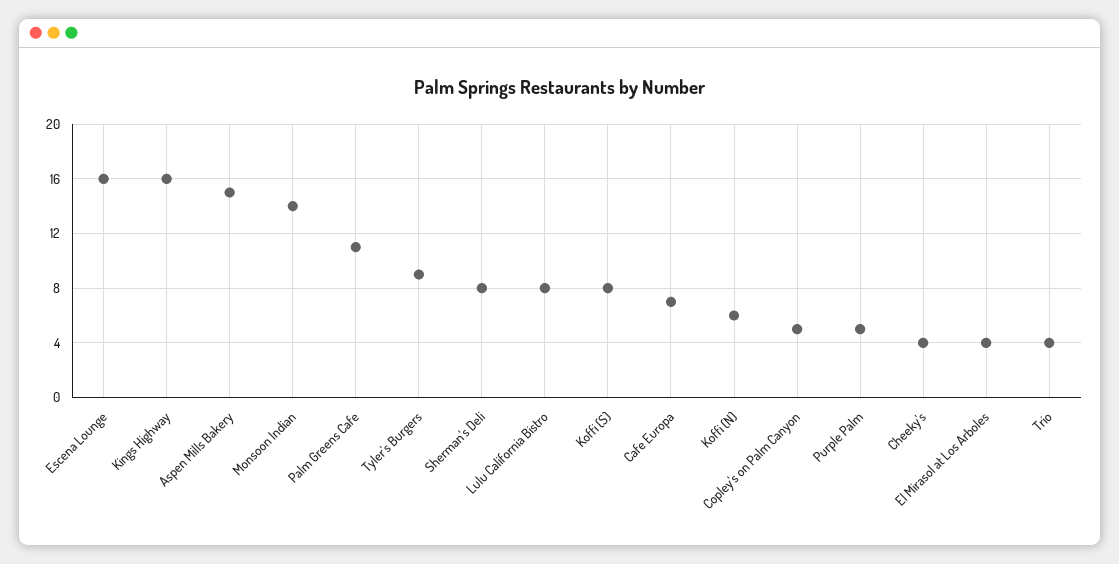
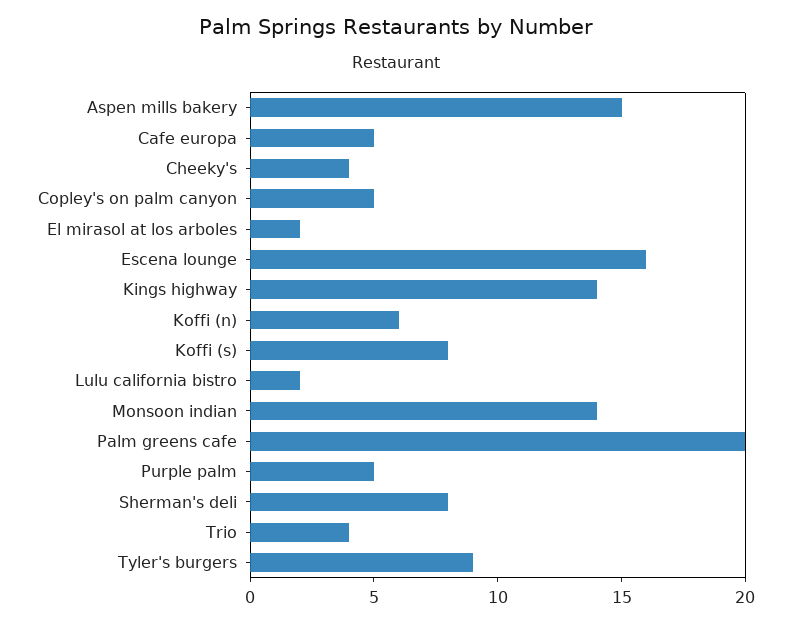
  {
    "Escena Lounge": 16,
-   "Kings Highway": 16,
+   "Kings Highway": 14,
    "Aspen Mills Bakery": 15,
    "Monsoon Indian": 14,
-   "Palm Greens Cafe": 11,
+   "Palm Greens Cafe": 20,
    "Tyler's Burgers": 9,
    "Sherman's Deli": 8,
-   "Lulu California Bistro": 8,
+   "Lulu California Bistro": 2,
    "Koffi (S)": 8,
-   "Cafe Europa": 7,
+   "Cafe Europa": 5,
    "Koffi (N)": 6,
    "Copley's on Palm Canyon": 5,
    "Purple Palm": 5,
    "Cheeky's": 4,
-   "El Mirasol at Los Arboles": 4,
+   "El Mirasol at Los Arboles": 2,
    "Trio": 4
  }

